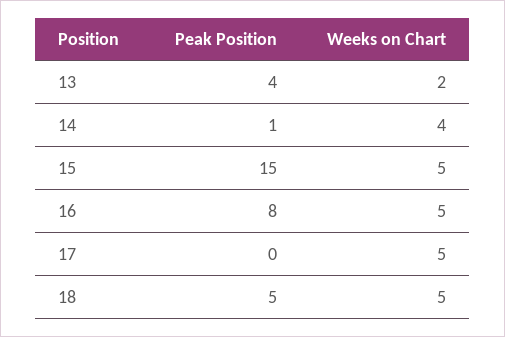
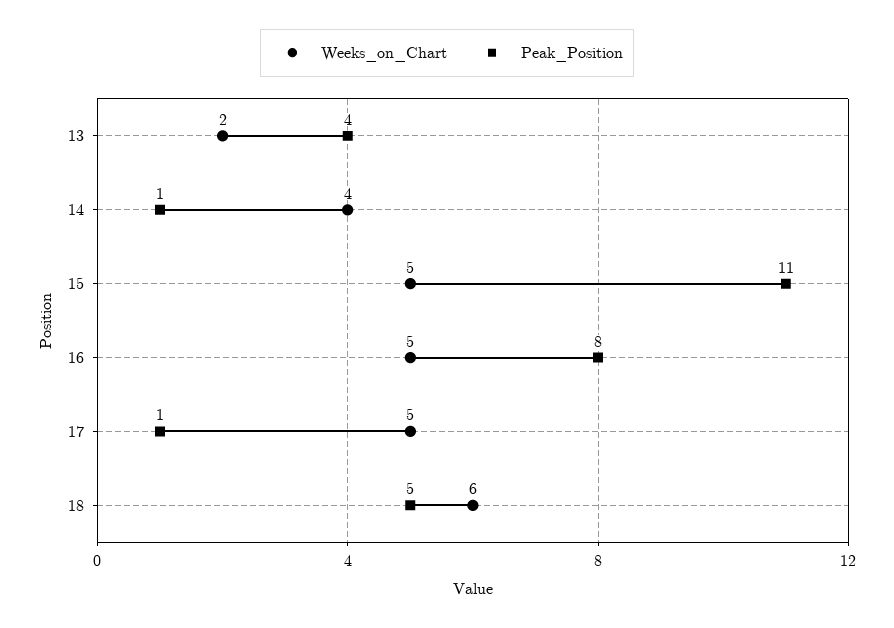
  {
    "Peak Position": {
      "13": 4,
      "14": 1,
-     "15": 15,
+     "15": 11,
      "16": 8,
-     "17": 0,
+     "17": 1,
      "18": 5
    },
    "Weeks on Chart": {
      "13": 2,
      "14": 4,
      "15": 5,
      "16": 5,
      "17": 5,
-     "18": 5
+     "18": 6
    }
  }

